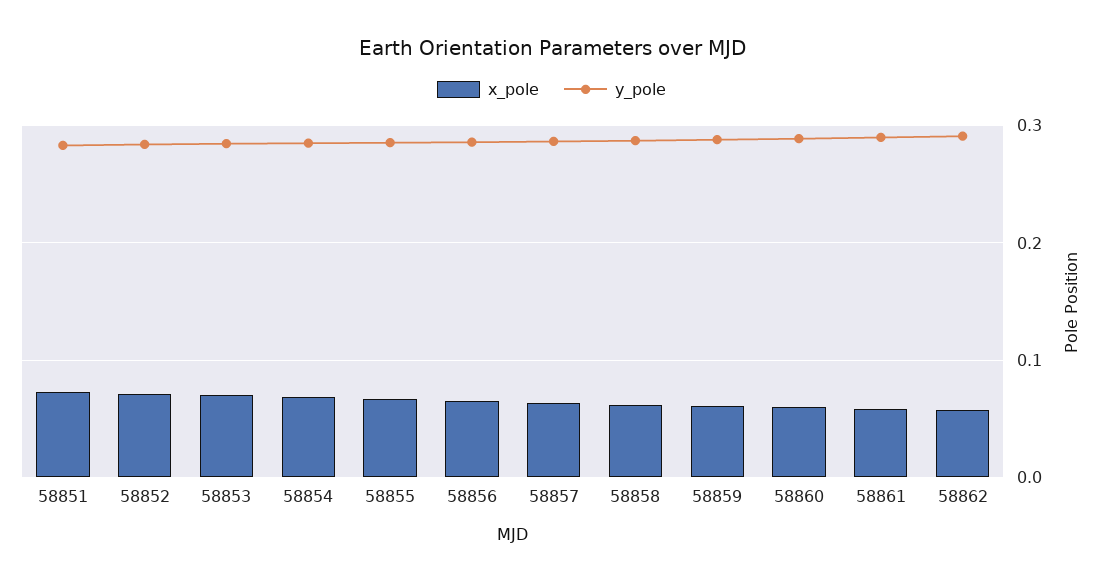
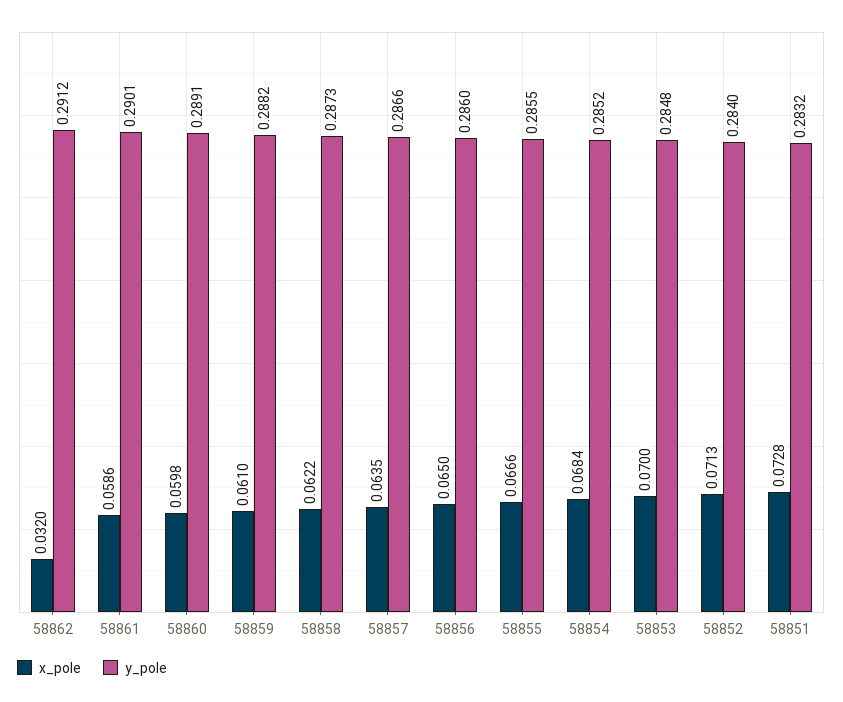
  {
    "x_pole": {
      "58851": 0.0728,
      "58852": 0.0713,
      "58853": 0.07,
      "58854": 0.0684,
      "58855": 0.0666,
      "58856": 0.065,
      "58857": 0.0635,
      "58858": 0.0622,
      "58859": 0.061,
      "58860": 0.0598,
      "58861": 0.0586,
-     "58862": 0.06
+     "58862": 0.032
    },
    "y_pole": {
      "58851": 0.2832,
      "58852": 0.284,
      "58853": 0.2848,
      "58854": 0.2852,
      "58855": 0.2855,
      "58856": 0.286,
      "58857": 0.2866,
      "58858": 0.2873,
      "58859": 0.2882,
      "58860": 0.2891,
      "58861": 0.2901,
      "58862": 0.2912
    }
  }

